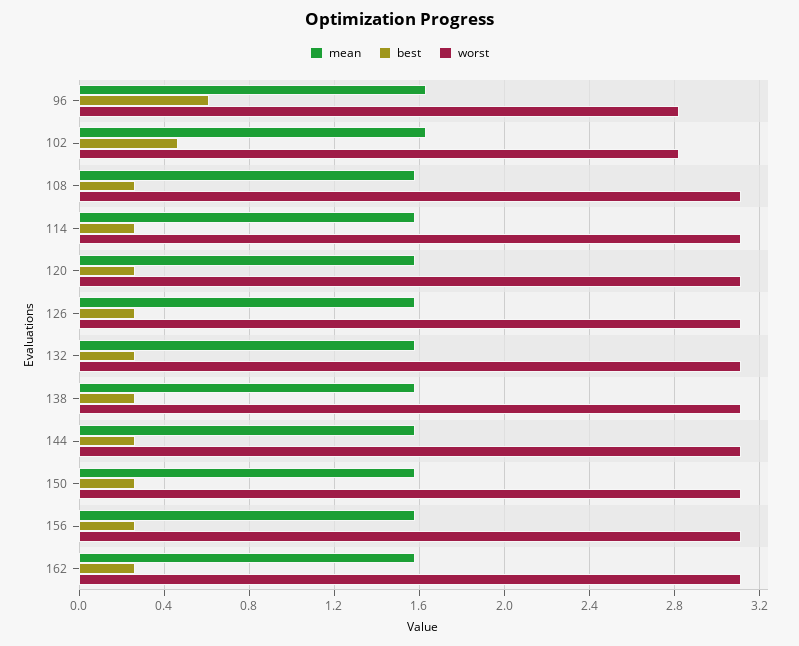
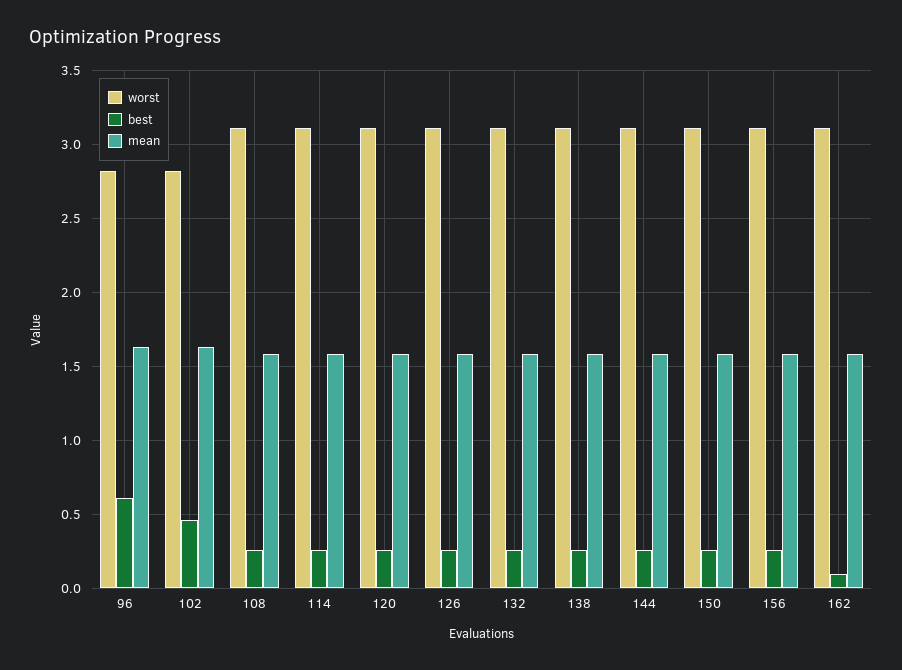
  {
    "mean": {
      "96": 1.65,
      "102": 1.65,
      "108": 1.6,
      "114": 1.6,
      "120": 1.6,
      "126": 1.6,
      "132": 1.6,
      "138": 1.6,
      "144": 1.6,
      "150": 1.6,
      "156": 1.6,
      "162": 1.6
    },
    "best": {
      "96": 0.6,
      "102": 0.45,
      "108": 0.25,
      "114": 0.25,
      "120": 0.25,
      "126": 0.25,
      "132": 0.25,
      "138": 0.25,
      "144": 0.25,
      "150": 0.25,
      "156": 0.25,
-     "162": 0.25
+     "162": 0.1
    },
    "worst": {
      "96": 2.8,
      "102": 2.8,
      "108": 3.1,
      "114": 3.1,
      "120": 3.1,
      "126": 3.1,
      "132": 3.1,
      "138": 3.1,
      "144": 3.1,
      "150": 3.1,
      "156": 3.1,
      "162": 3.1
    }
  }

